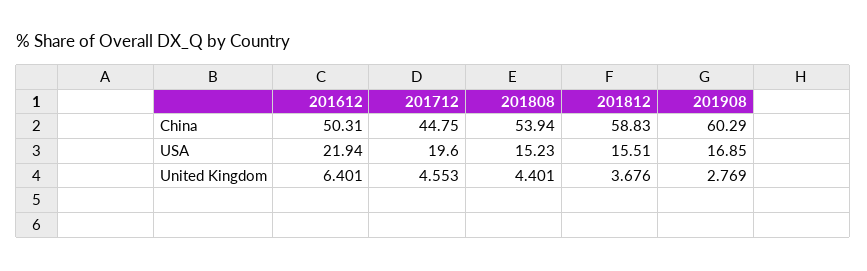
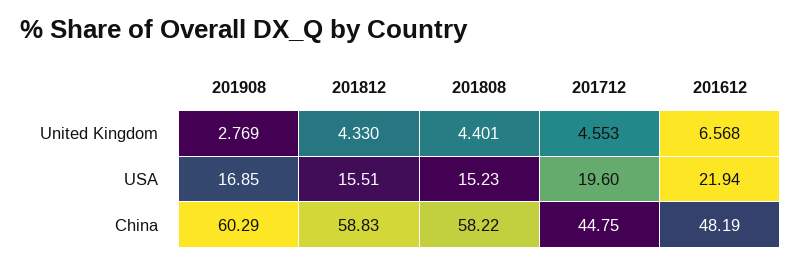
  {
    "201612": {
-     "China": 50.31,
+     "China": 48.19,
      "USA": 21.94,
-     "United Kingdom": 6.401
+     "United Kingdom": 6.568
    },
    "201712": {
      "China": 44.75,
      "USA": 19.6,
      "United Kingdom": 4.553
    },
    "201808": {
-     "China": 53.94,
+     "China": 58.22,
      "USA": 15.23,
      "United Kingdom": 4.401
    },
    "201812": {
      "China": 58.83,
      "USA": 15.51,
-     "United Kingdom": 3.676
+     "United Kingdom": 4.33
    },
    "201908": {
      "China": 60.29,
      "USA": 16.85,
      "United Kingdom": 2.769
    }
  }

